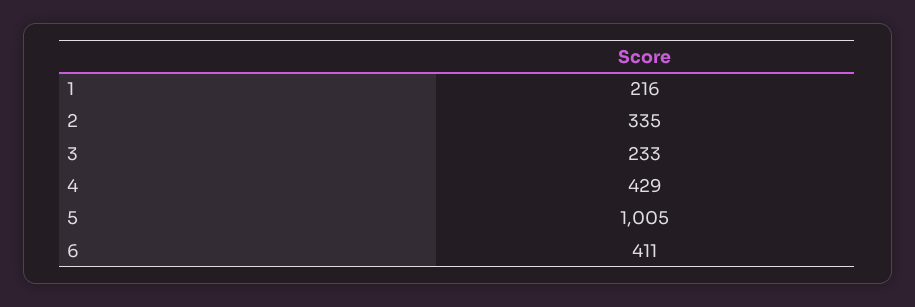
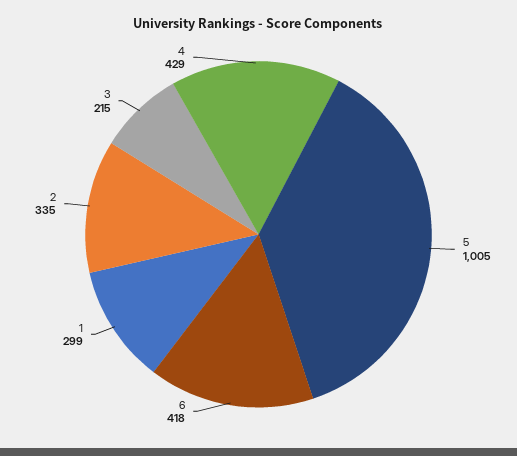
  {
-   "1": 216,
+   "1": 299,
    "2": 335,
-   "3": 233,
+   "3": 215,
    "4": 429,
    "5": 1005,
-   "6": 411
+   "6": 418
  }

